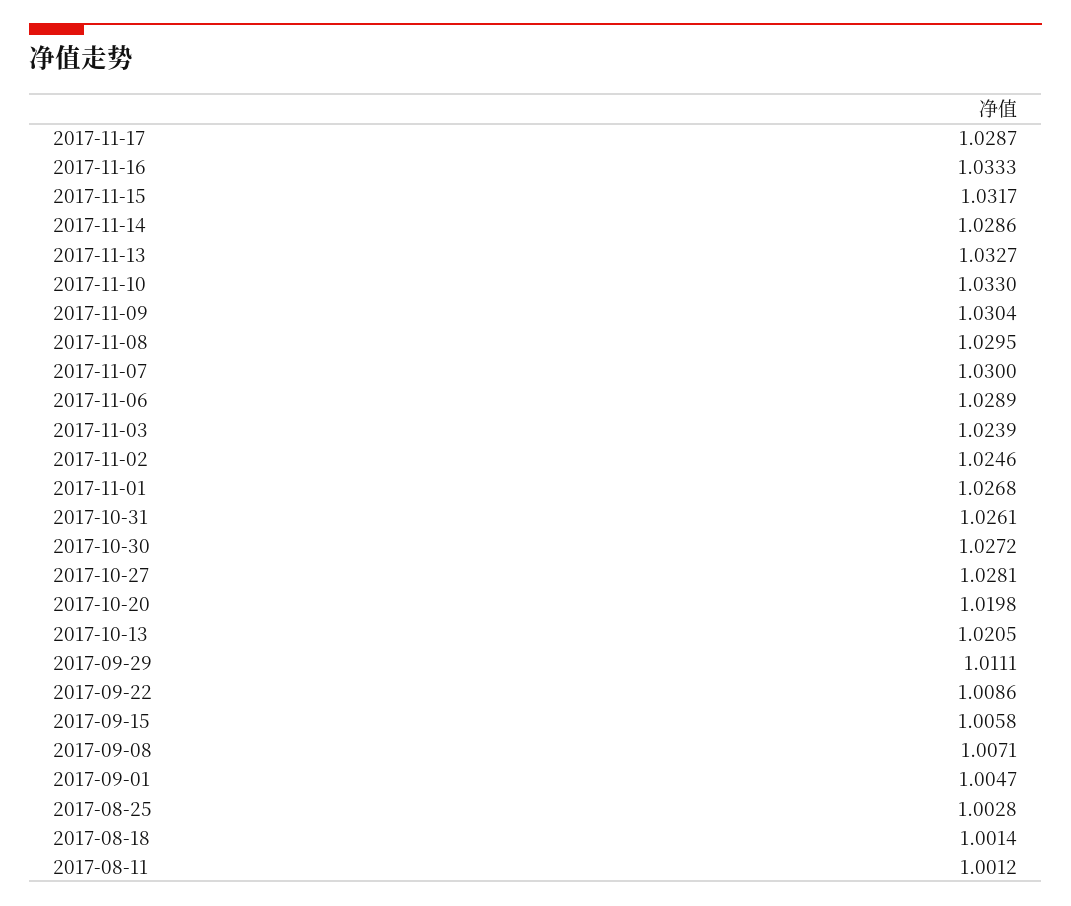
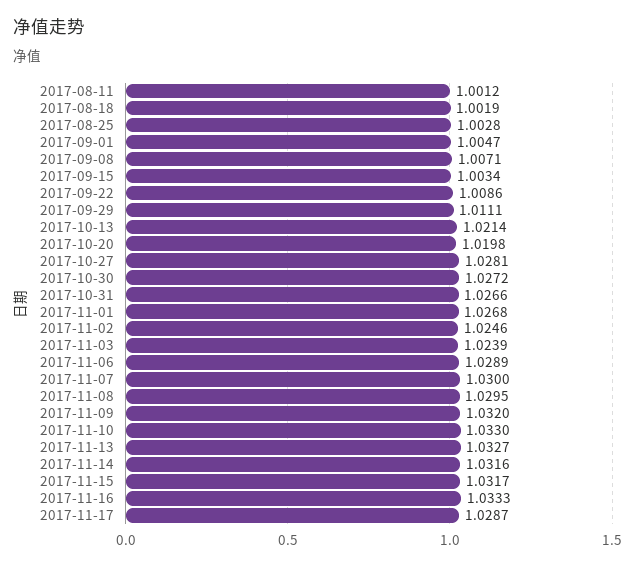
  {
    "2017-11-17": 1.0287,
    "2017-11-16": 1.0333,
    "2017-11-15": 1.0317,
-   "2017-11-14": 1.0286,
+   "2017-11-14": 1.0316,
    "2017-11-13": 1.0327,
    "2017-11-10": 1.033,
-   "2017-11-09": 1.0304,
+   "2017-11-09": 1.032,
    "2017-11-08": 1.0295,
    "2017-11-07": 1.03,
    "2017-11-06": 1.0289,
    "2017-11-03": 1.0239,
    "2017-11-02": 1.0246,
    "2017-11-01": 1.0268,
-   "2017-10-31": 1.0261,
+   "2017-10-31": 1.0266,
    "2017-10-30": 1.0272,
    "2017-10-27": 1.0281,
    "2017-10-20": 1.0198,
-   "2017-10-13": 1.0205,
+   "2017-10-13": 1.0214,
    "2017-09-29": 1.0111,
    "2017-09-22": 1.0086,
-   "2017-09-15": 1.0058,
+   "2017-09-15": 1.0034,
    "2017-09-08": 1.0071,
    "2017-09-01": 1.0047,
    "2017-08-25": 1.0028,
-   "2017-08-18": 1.0014,
+   "2017-08-18": 1.0019,
    "2017-08-11": 1.0012
  }

